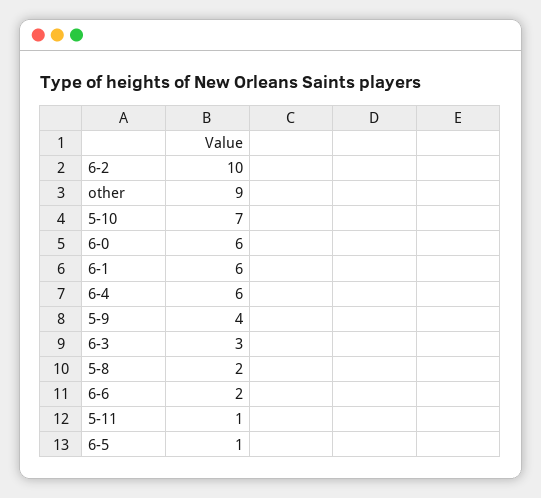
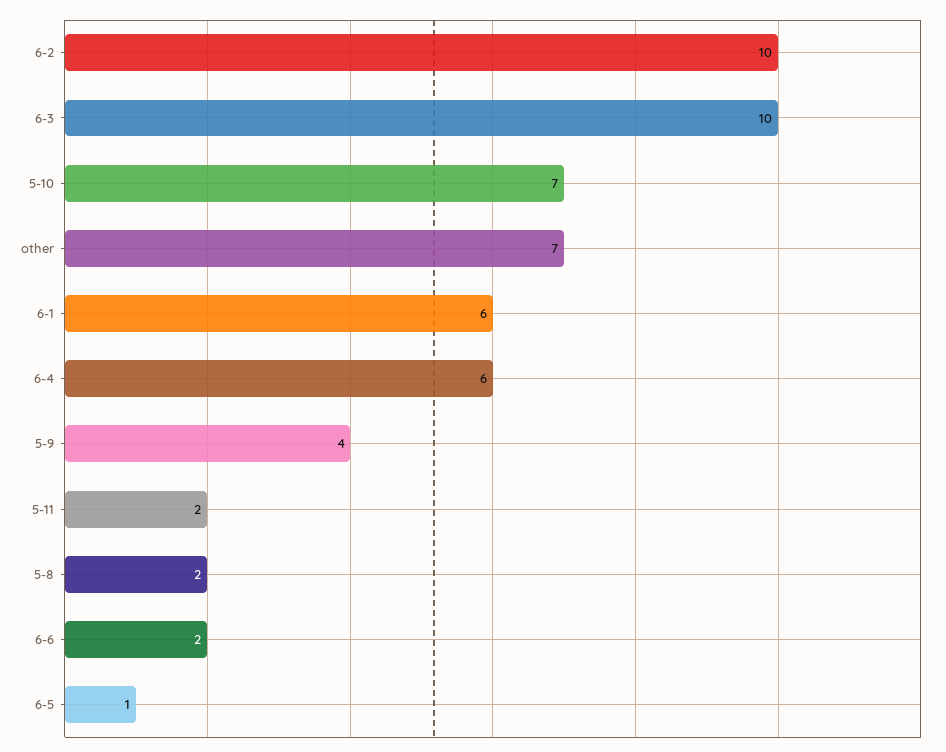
  {
    "6-2": 10,
-   "other": 9,
+   "other": 7,
    "5-10": 7,
-   "6-0": 6,
    "6-1": 6,
    "6-4": 6,
    "5-9": 4,
-   "6-3": 3,
+   "6-3": 10,
    "5-8": 2,
    "6-6": 2,
-   "5-11": 1,
+   "5-11": 2,
    "6-5": 1
  }

